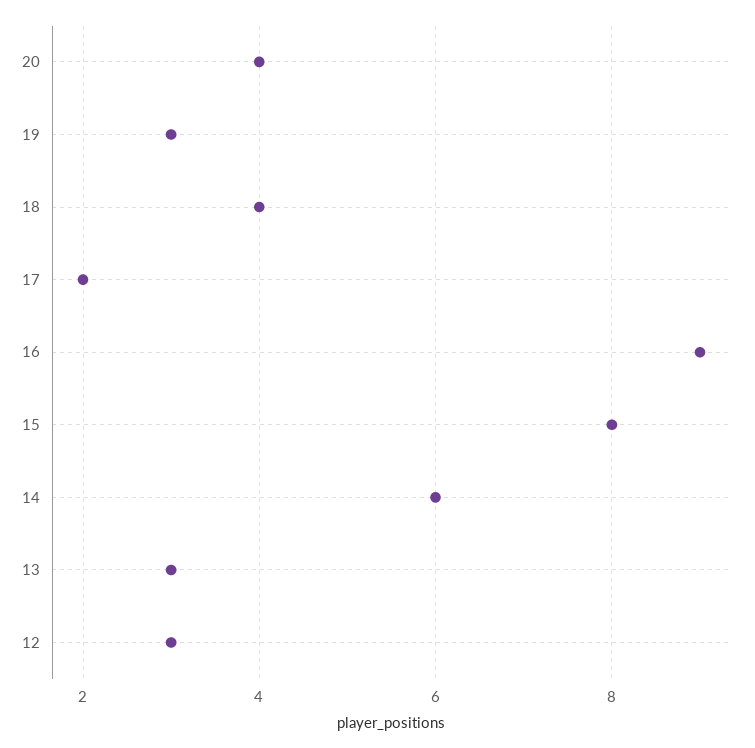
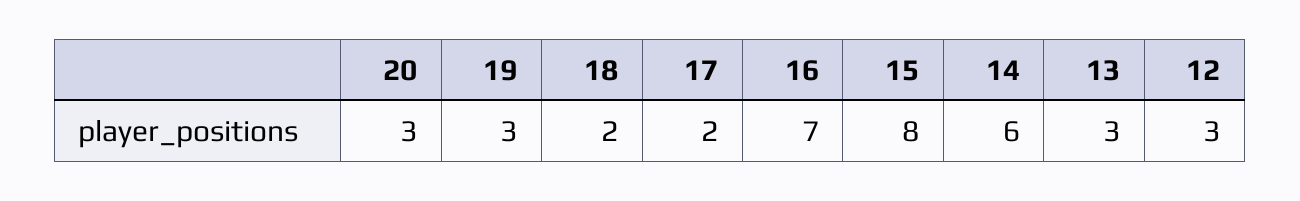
  {
-   "20": 4,
+   "20": 3,
    "19": 3,
-   "18": 4,
+   "18": 2,
    "17": 2,
-   "16": 9,
+   "16": 7,
    "15": 8,
    "14": 6,
    "13": 3,
    "12": 3
  }

